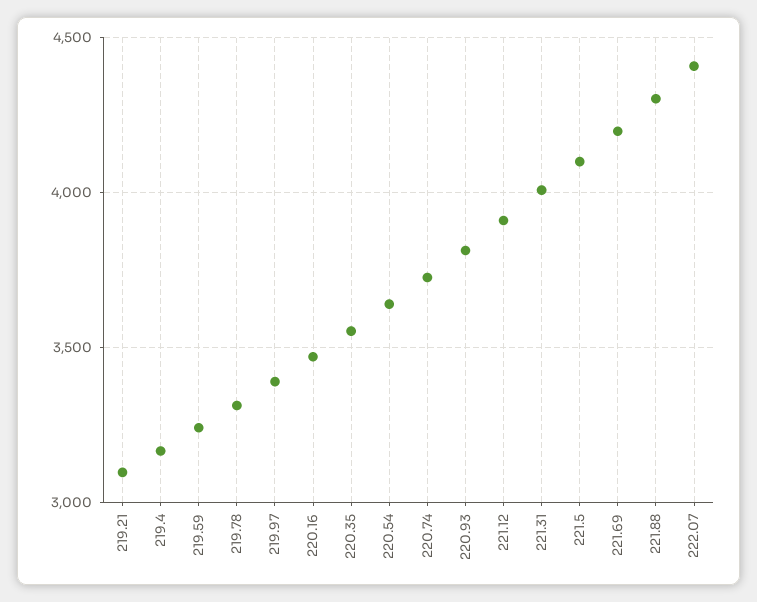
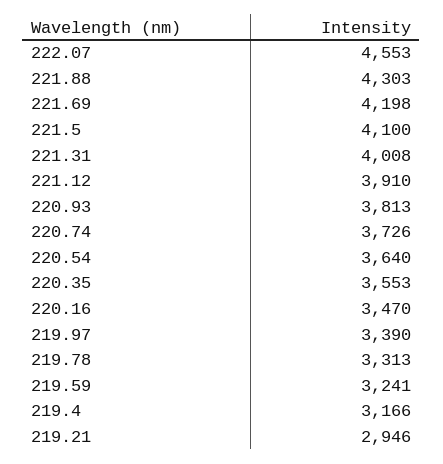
  {
-   "219.21": 3100,
+   "219.21": 2946,
    "219.4": 3166,
    "219.59": 3241,
    "219.78": 3313,
    "219.97": 3390,
    "220.16": 3470,
    "220.35": 3553,
    "220.54": 3640,
    "220.74": 3726,
    "220.93": 3813,
    "221.12": 3910,
    "221.31": 4008,
    "221.5": 4100,
    "221.69": 4198,
    "221.88": 4303,
-   "222.07": 4400
+   "222.07": 4553
  }

